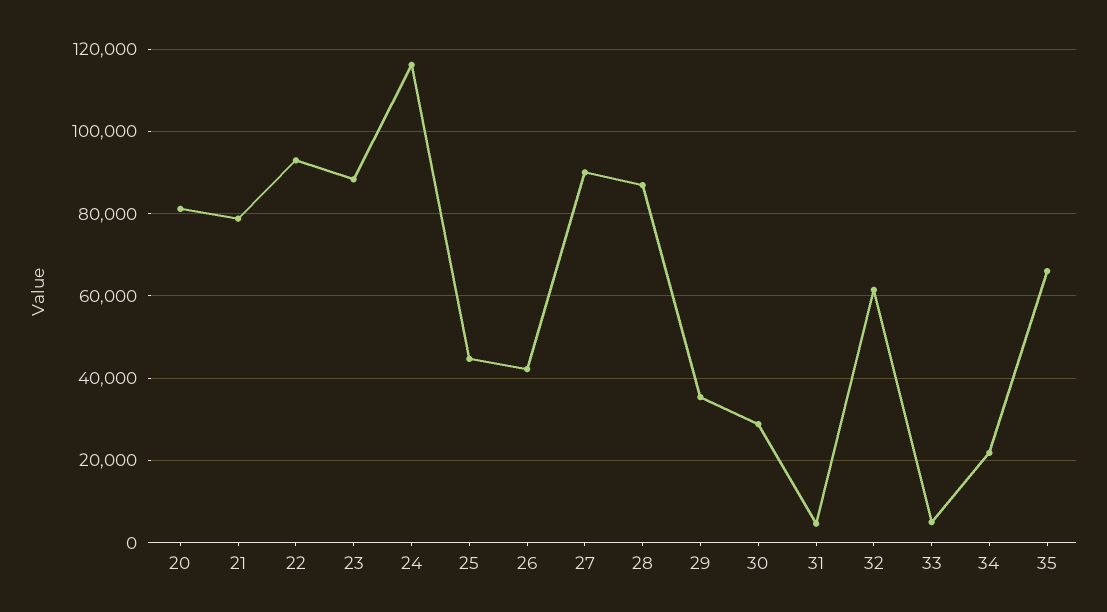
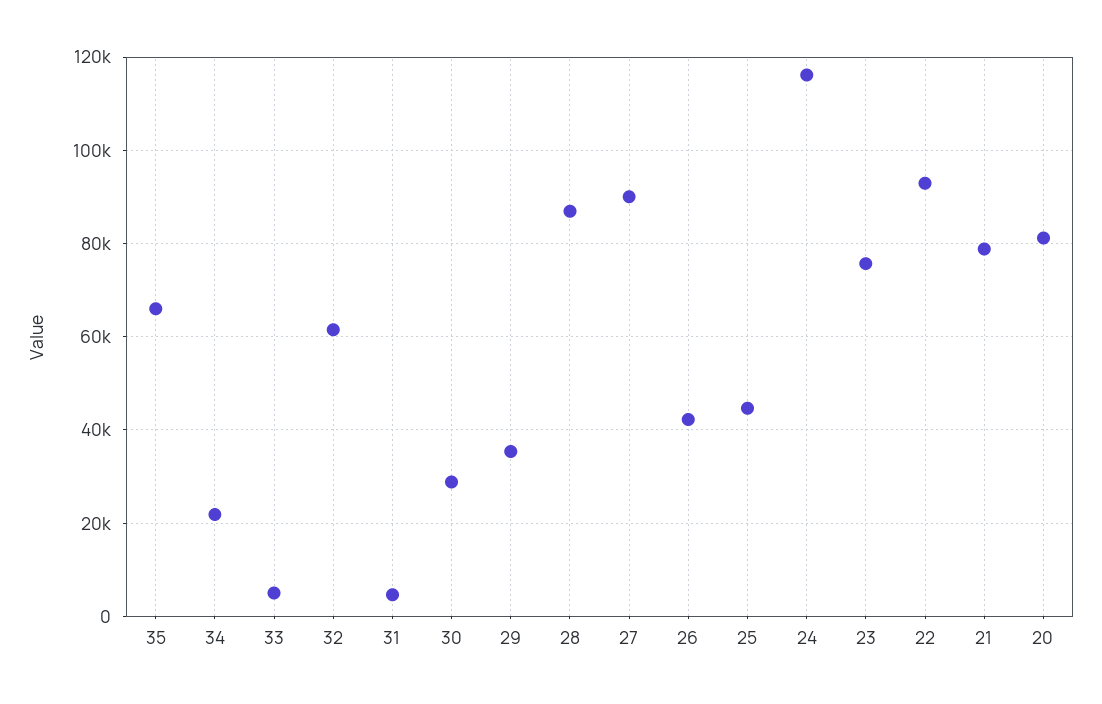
  {
    "20": 82000,
    "21": 78000,
    "22": 92000,
-   "23": 88000,
+   "23": 76000,
    "24": 116000,
    "25": 44000,
    "26": 42000,
    "27": 90000,
    "28": 86000,
    "29": 36000,
    "30": 28000,
    "31": 4000,
    "32": 62000,
    "33": 6000,
    "34": 22000,
    "35": 66000
  }

